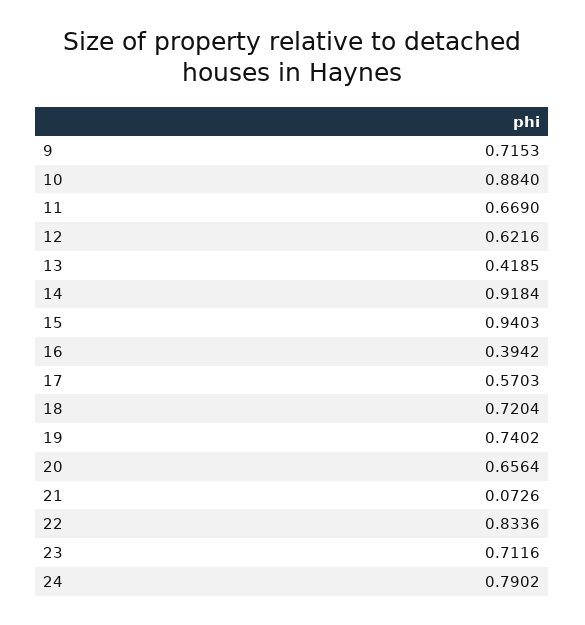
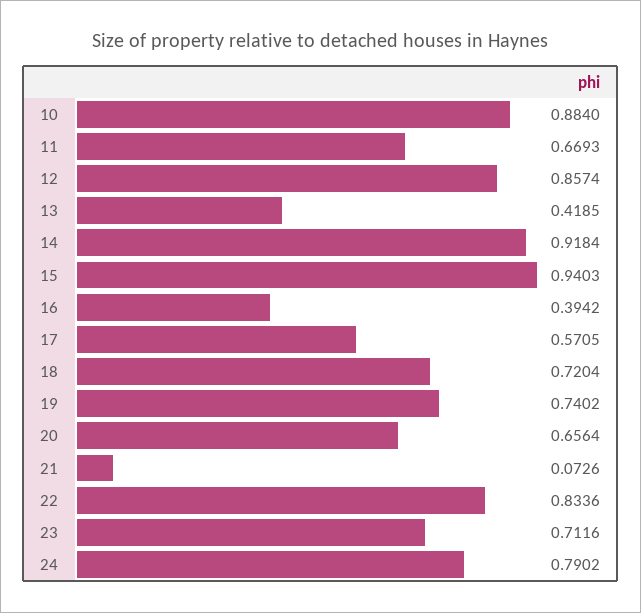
  {
-   "9": 0.7153,
    "10": 0.884,
-   "11": 0.669,
+   "11": 0.6693,
-   "12": 0.6216,
+   "12": 0.8574,
    "13": 0.4185,
    "14": 0.9184,
    "15": 0.9403,
    "16": 0.3942,
-   "17": 0.5703,
+   "17": 0.5705,
    "18": 0.7204,
    "19": 0.7402,
    "20": 0.6564,
    "21": 0.0726,
    "22": 0.8336,
    "23": 0.7116,
    "24": 0.7902
  }

